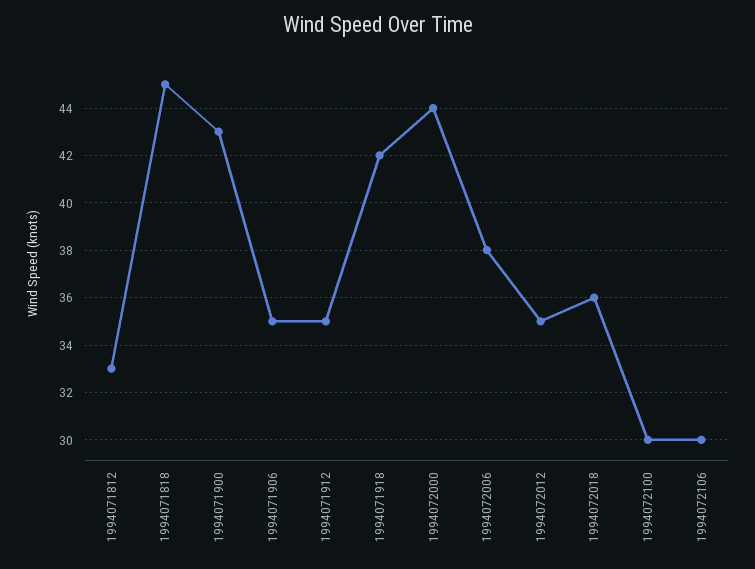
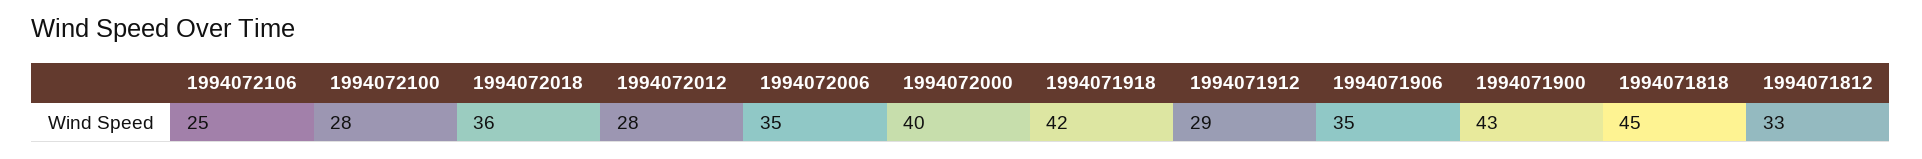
  {
    "1994071812": 33,
    "1994071818": 45,
    "1994071900": 43,
    "1994071906": 35,
-   "1994071912": 35,
+   "1994071912": 29,
    "1994071918": 42,
-   "1994072000": 44,
+   "1994072000": 40,
-   "1994072006": 38,
+   "1994072006": 35,
-   "1994072012": 35,
+   "1994072012": 28,
    "1994072018": 36,
-   "1994072100": 30,
+   "1994072100": 28,
-   "1994072106": 30
+   "1994072106": 25
  }

